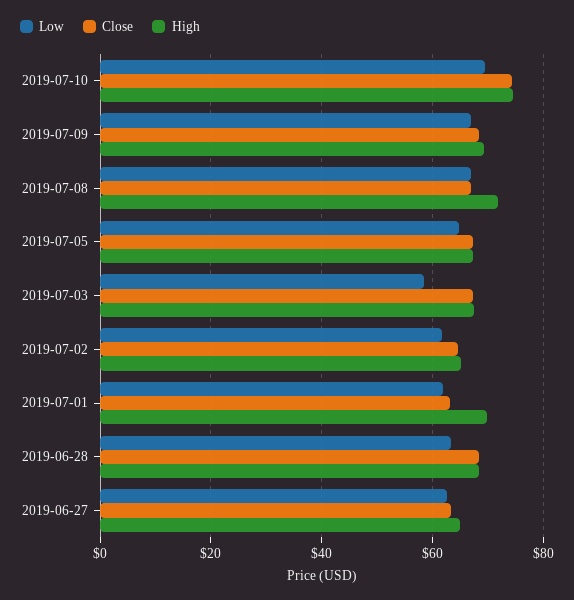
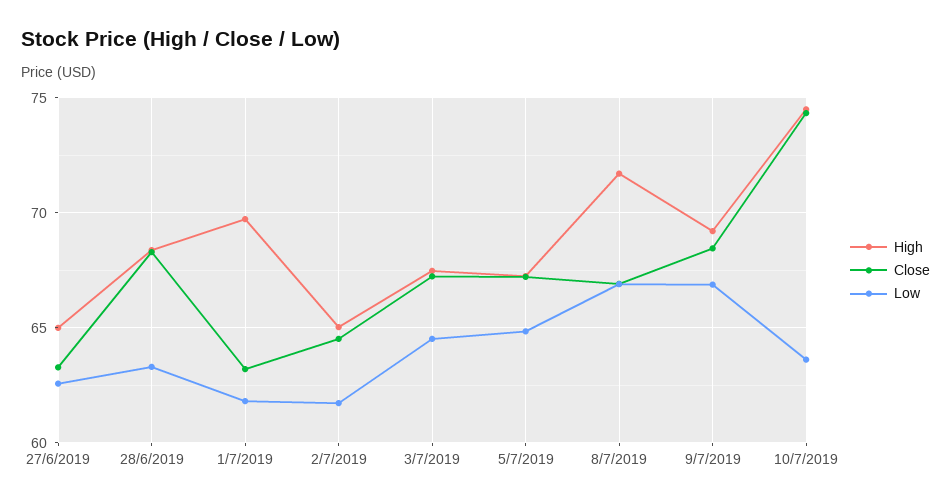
  {
    "Low": {
-     "2019-07-10": 70,
+     "2019-07-10": 63.5,
      "2019-07-09": 67,
      "2019-07-08": 67,
      "2019-07-05": 65,
-     "2019-07-03": 58,
+     "2019-07-03": 64.5,
      "2019-07-02": 61.5,
      "2019-07-01": 62,
      "2019-06-28": 63.5,
      "2019-06-27": 62.5
    },
    "Close": {
      "2019-07-10": 74.5,
      "2019-07-09": 68.5,
      "2019-07-08": 67,
      "2019-07-05": 67,
      "2019-07-03": 67,
      "2019-07-02": 64.5,
      "2019-07-01": 63,
      "2019-06-28": 68.5,
      "2019-06-27": 63.5
    },
    "High": {
      "2019-07-10": 74.5,
      "2019-07-09": 69,
      "2019-07-08": 71.5,
      "2019-07-05": 67.5,
      "2019-07-03": 67.5,
      "2019-07-02": 65,
      "2019-07-01": 69.5,
      "2019-06-28": 68.5,
      "2019-06-27": 65
    }
  }

